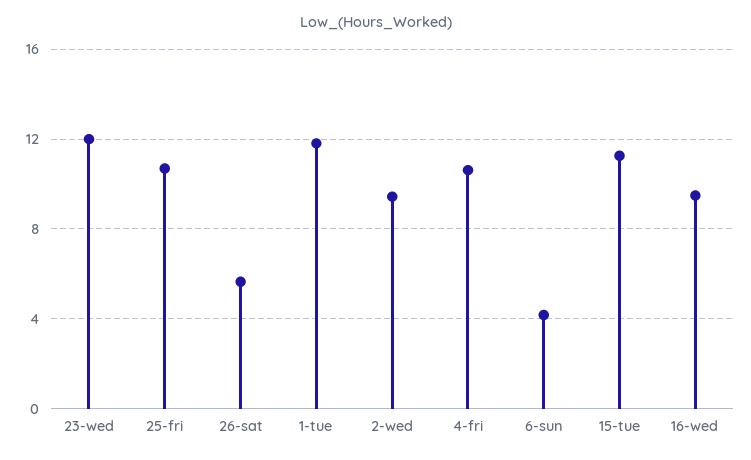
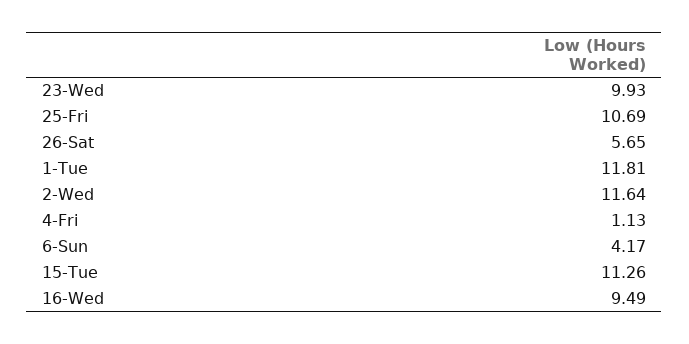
  {
-   "23-wed": 12,
+   "23-wed": 9.93,
    "25-fri": 10.69,
    "26-sat": 5.65,
    "1-tue": 11.81,
-   "2-wed": 9.5,
+   "2-wed": 11.64,
-   "4-fri": 10.5,
+   "4-fri": 1.13,
    "6-sun": 4.17,
    "15-tue": 11.26,
    "16-wed": 9.49
  }

